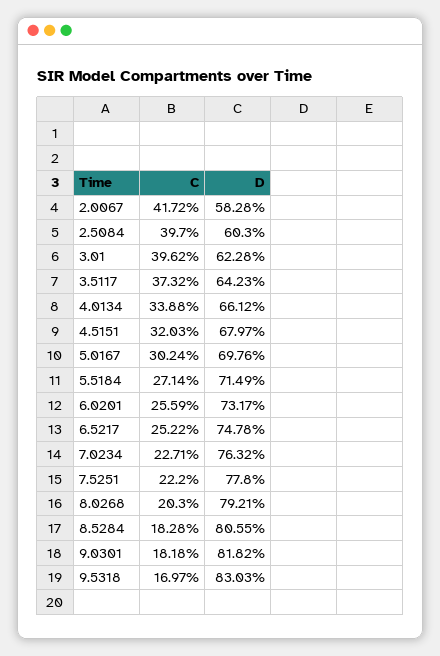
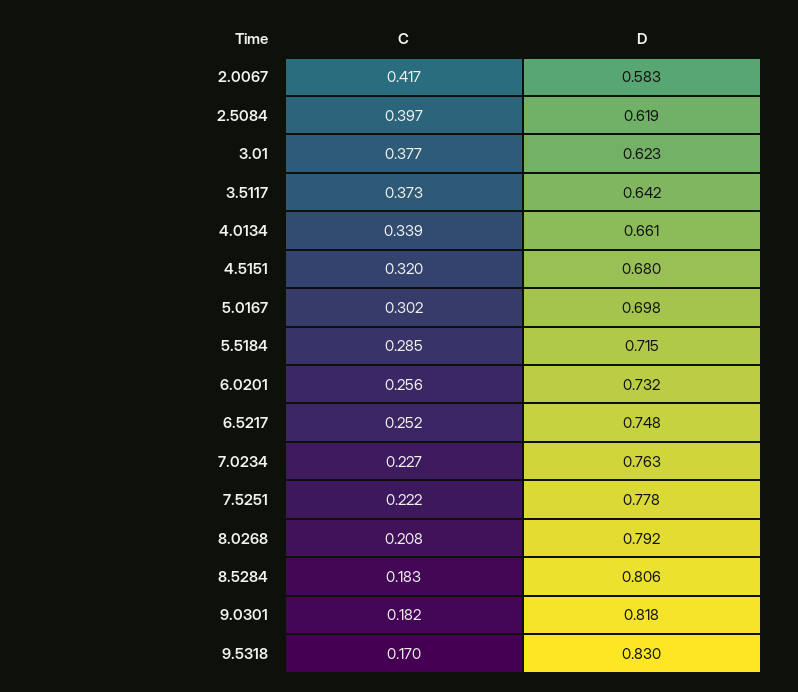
  {
    "C": {
      "2.0067": 0.4172,
      "2.5084": 0.397,
-     "3.01": 0.3962,
+     "3.01": 0.377,
      "3.5117": 0.3732,
      "4.0134": 0.3388,
      "4.5151": 0.3203,
      "5.0167": 0.3024,
-     "5.5184": 0.2714,
+     "5.5184": 0.285,
      "6.0201": 0.2559,
      "6.5217": 0.2522,
      "7.0234": 0.2271,
      "7.5251": 0.222,
-     "8.0268": 0.203,
+     "8.0268": 0.208,
      "8.5284": 0.1828,
      "9.0301": 0.1818,
      "9.5318": 0.1697
    },
    "D": {
      "2.0067": 0.5828,
-     "2.5084": 0.603,
+     "2.5084": 0.619,
      "3.01": 0.6228,
      "3.5117": 0.6423,
      "4.0134": 0.6612,
      "4.5151": 0.6797,
      "5.0167": 0.6976,
      "5.5184": 0.7149,
      "6.0201": 0.7317,
      "6.5217": 0.7478,
      "7.0234": 0.7632,
      "7.5251": 0.778,
      "8.0268": 0.7921,
      "8.5284": 0.8055,
      "9.0301": 0.8182,
      "9.5318": 0.8303
    }
  }

